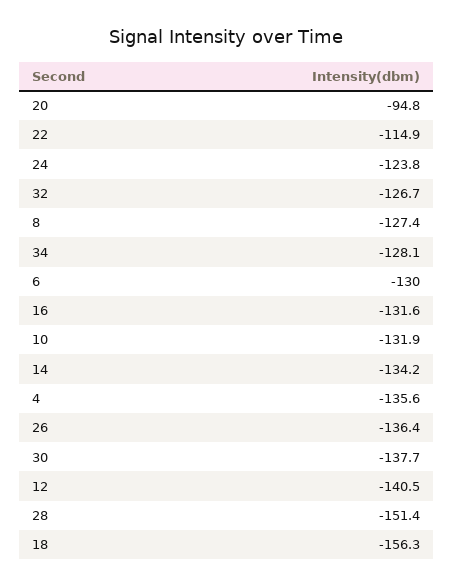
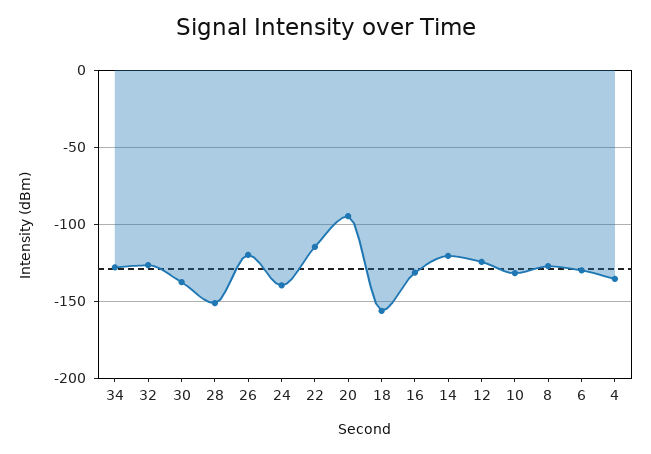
  {
    "20": -94.8,
    "22": -114.9,
-   "24": -123.8,
+   "24": -140,
    "32": -126.7,
    "8": -127.4,
    "34": -128.1,
    "6": -130,
    "16": -131.6,
    "10": -131.9,
-   "14": -134.2,
+   "14": -120,
    "4": -135.6,
-   "26": -136.4,
+   "26": -120,
    "30": -137.7,
-   "12": -140.5,
+   "12": -125,
    "28": -151.4,
    "18": -156.3
  }

